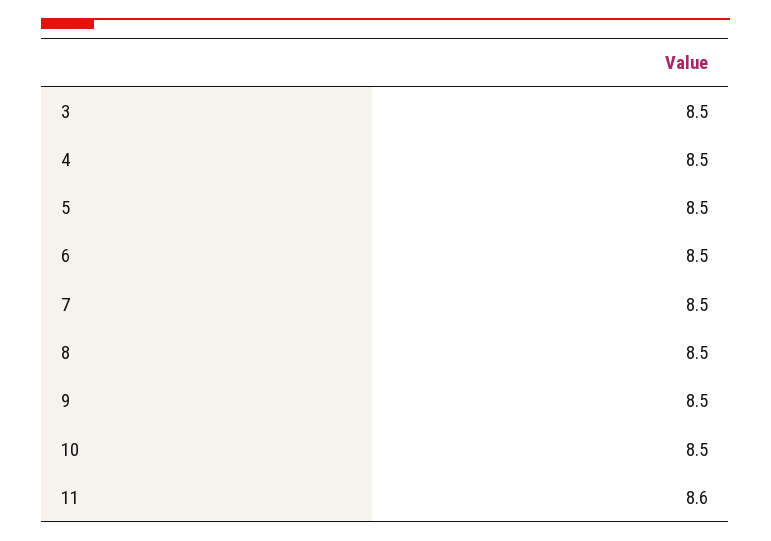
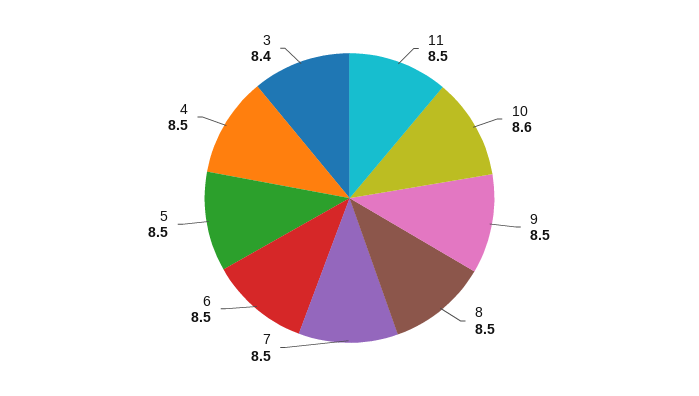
  {
-   "3": 8.5,
+   "3": 8.4,
    "4": 8.5,
    "5": 8.5,
    "6": 8.5,
    "7": 8.5,
    "8": 8.5,
    "9": 8.5,
-   "10": 8.5,
+   "10": 8.6,
-   "11": 8.6
+   "11": 8.5
  }

